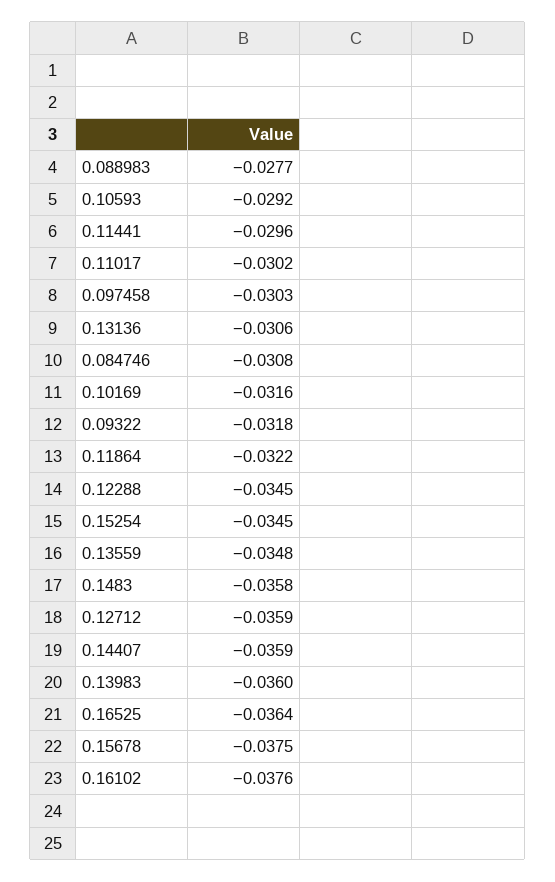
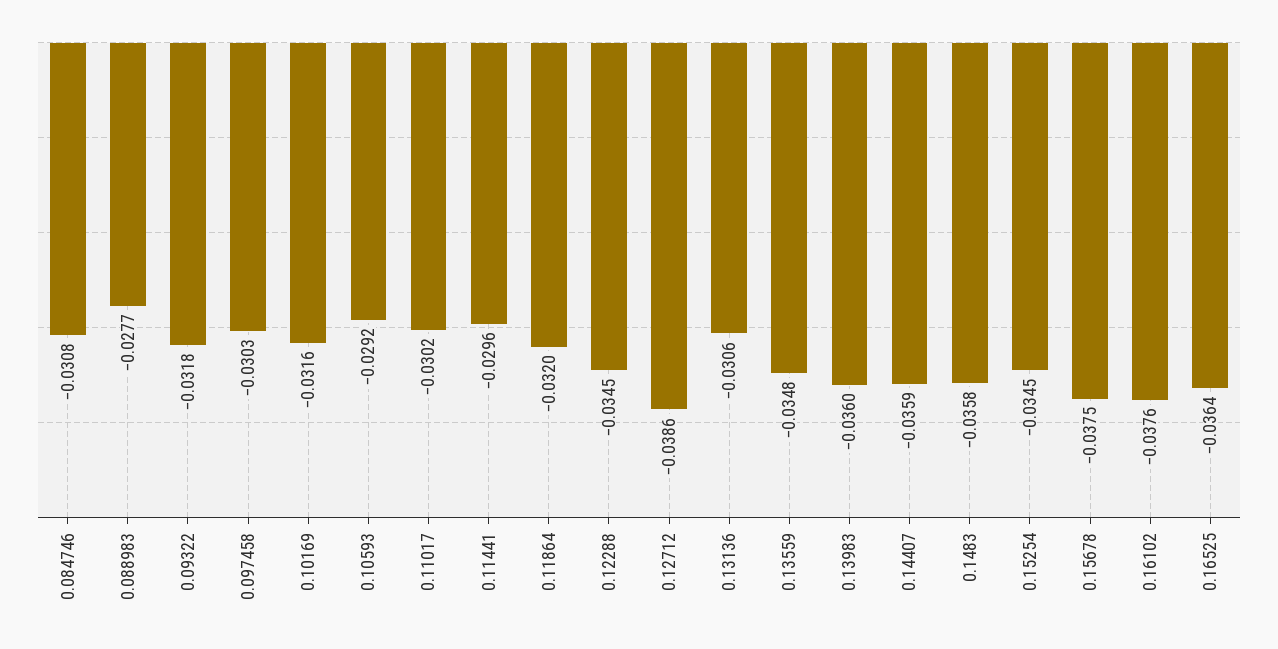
  {
    "0.088983": -0.0277,
    "0.10593": -0.0292,
    "0.11441": -0.0296,
    "0.11017": -0.0302,
    "0.097458": -0.0303,
    "0.13136": -0.0306,
    "0.084746": -0.0308,
    "0.10169": -0.0316,
    "0.09322": -0.0318,
-   "0.11864": -0.0322,
+   "0.11864": -0.032,
    "0.12288": -0.0345,
    "0.15254": -0.0345,
    "0.13559": -0.0348,
    "0.1483": -0.0358,
-   "0.12712": -0.0359,
+   "0.12712": -0.0386,
    "0.14407": -0.0359,
    "0.13983": -0.036,
    "0.16525": -0.0364,
    "0.15678": -0.0375,
    "0.16102": -0.0376
  }

